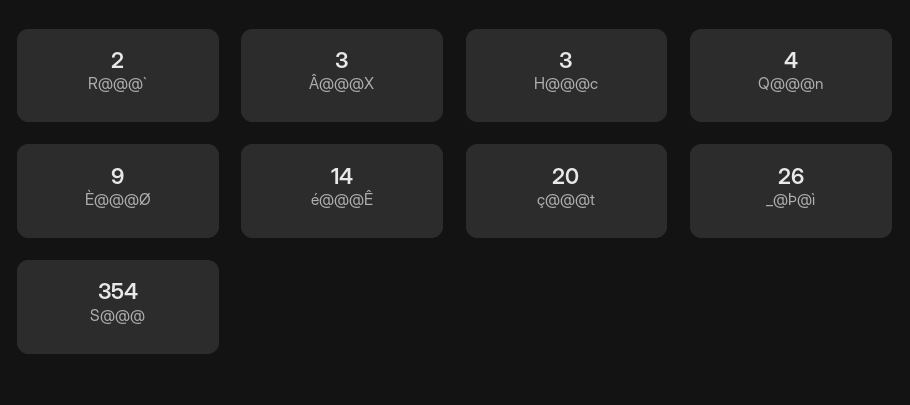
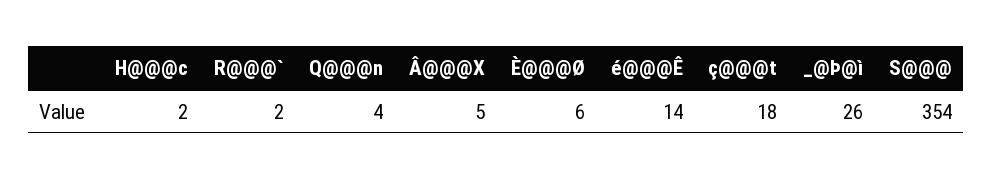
  {
    "R@@@`": 2,
-   "Â@@@X": 3,
+   "Â@@@X": 5,
-   "H@@@c": 3,
+   "H@@@c": 2,
    "Q@@@n": 4,
-   "È@@@Ø": 9,
+   "È@@@Ø": 6,
    "é@@@Ê": 14,
-   "ç@@@t": 20,
+   "ç@@@t": 18,
    "_@Þ@ì": 26,
    "S@@@": 354
  }

